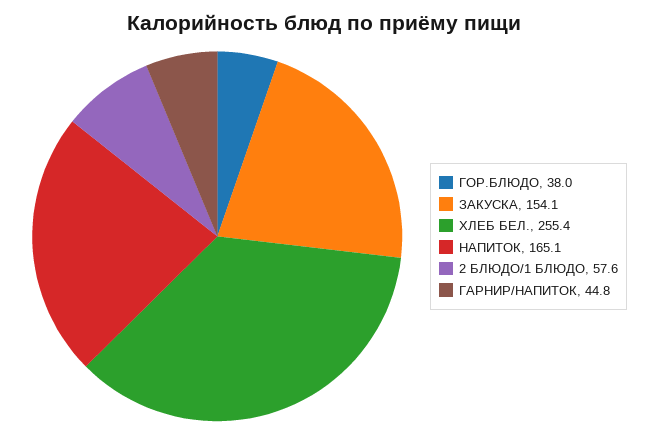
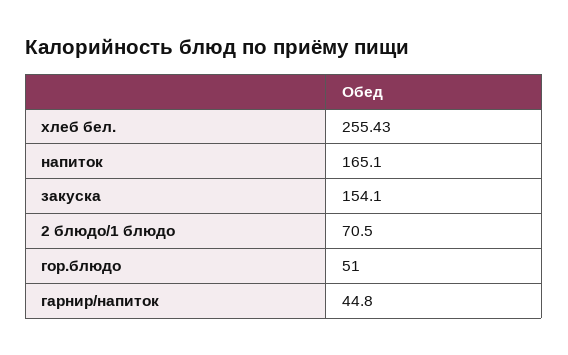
  {
-   "ГОР.БЛЮДО": 38,
+   "ГОР.БЛЮДО": 51,
    "ЗАКУСКА": 154.1,
    "ХЛЕБ БЕЛ.": 255.43,
    "НАПИТОК": 165.1,
-   "2 БЛЮДО/1 БЛЮДО": 57.6,
+   "2 БЛЮДО/1 БЛЮДО": 70.5,
    "ГАРНИР/НАПИТОК": 44.8
  }

